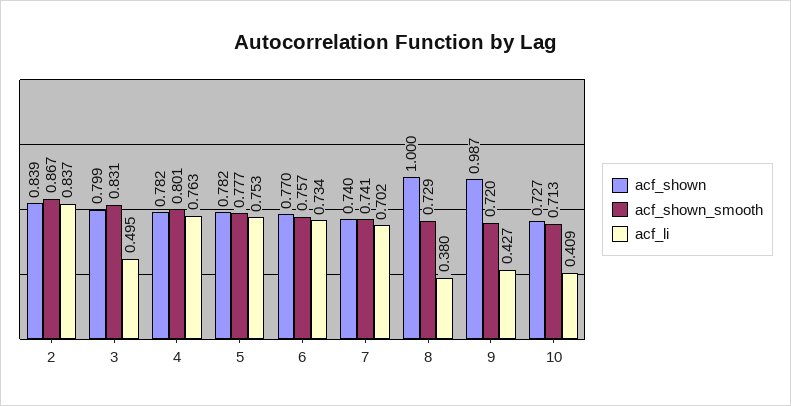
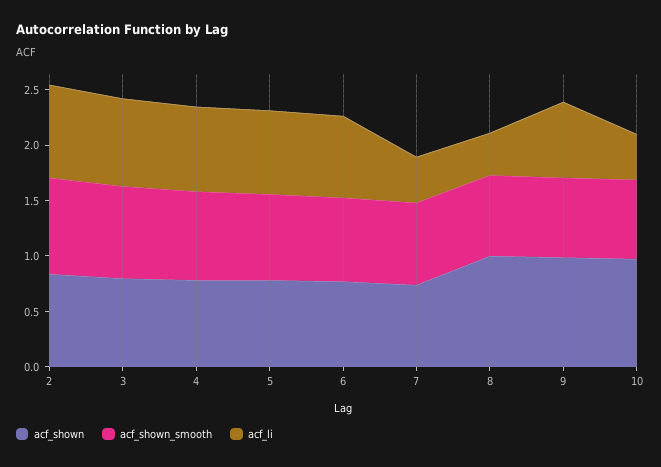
  {
    "acf_shown": {
      "2": 0.839,
      "3": 0.799,
      "4": 0.782,
      "5": 0.782,
      "6": 0.77,
      "7": 0.74,
      "8": 1,
      "9": 0.987,
-     "10": 0.727
+     "10": 1
    },
    "acf_shown_smooth": {
      "2": 0.867,
      "3": 0.831,
      "4": 0.801,
      "5": 0.777,
      "6": 0.757,
      "7": 0.741,
      "8": 0.729,
      "9": 0.72,
      "10": 0.713
    },
    "acf_li": {
      "2": 0.837,
-     "3": 0.495,
+     "3": 0.8,
      "4": 0.763,
      "5": 0.753,
      "6": 0.734,
-     "7": 0.702,
+     "7": 0.4,
      "8": 0.38,
-     "9": 0.427,
+     "9": 0.7,
      "10": 0.409
    }
  }

